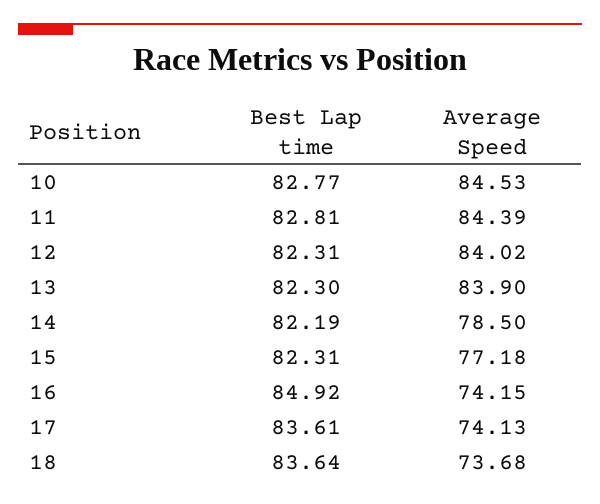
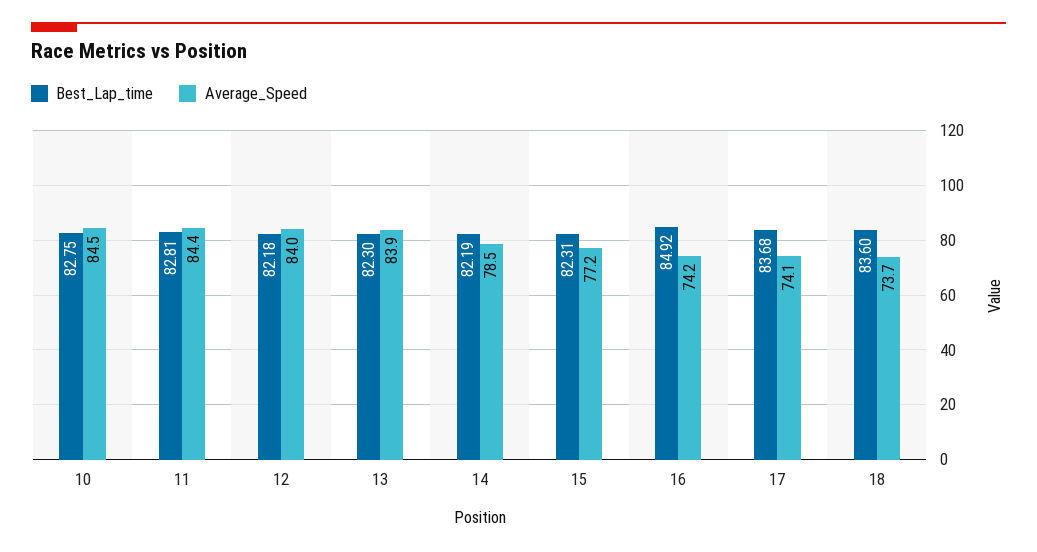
  {
    "Best Lap time": {
-     "10": 82.77,
+     "10": 82.75,
      "11": 82.81,
-     "12": 82.31,
+     "12": 82.18,
      "13": 82.3,
      "14": 82.19,
      "15": 82.31,
      "16": 84.92,
-     "17": 83.61,
+     "17": 83.68,
-     "18": 83.64
+     "18": 83.6
    },
    "Average Speed": {
      "10": 84.53,
      "11": 84.39,
      "12": 84.02,
      "13": 83.9,
      "14": 78.5,
      "15": 77.18,
      "16": 74.15,
      "17": 74.13,
      "18": 73.68
    }
  }

